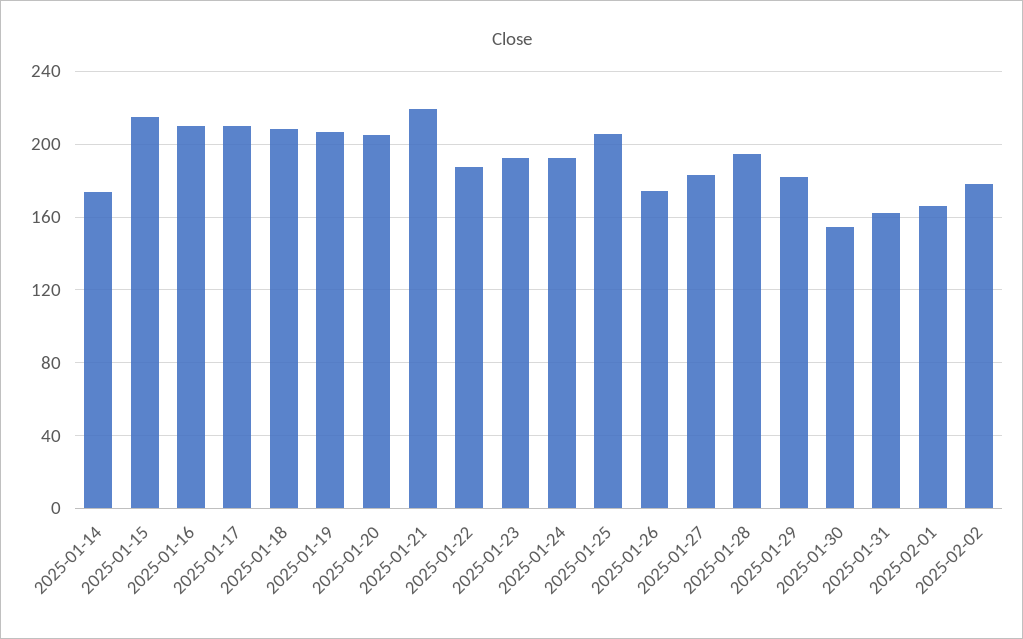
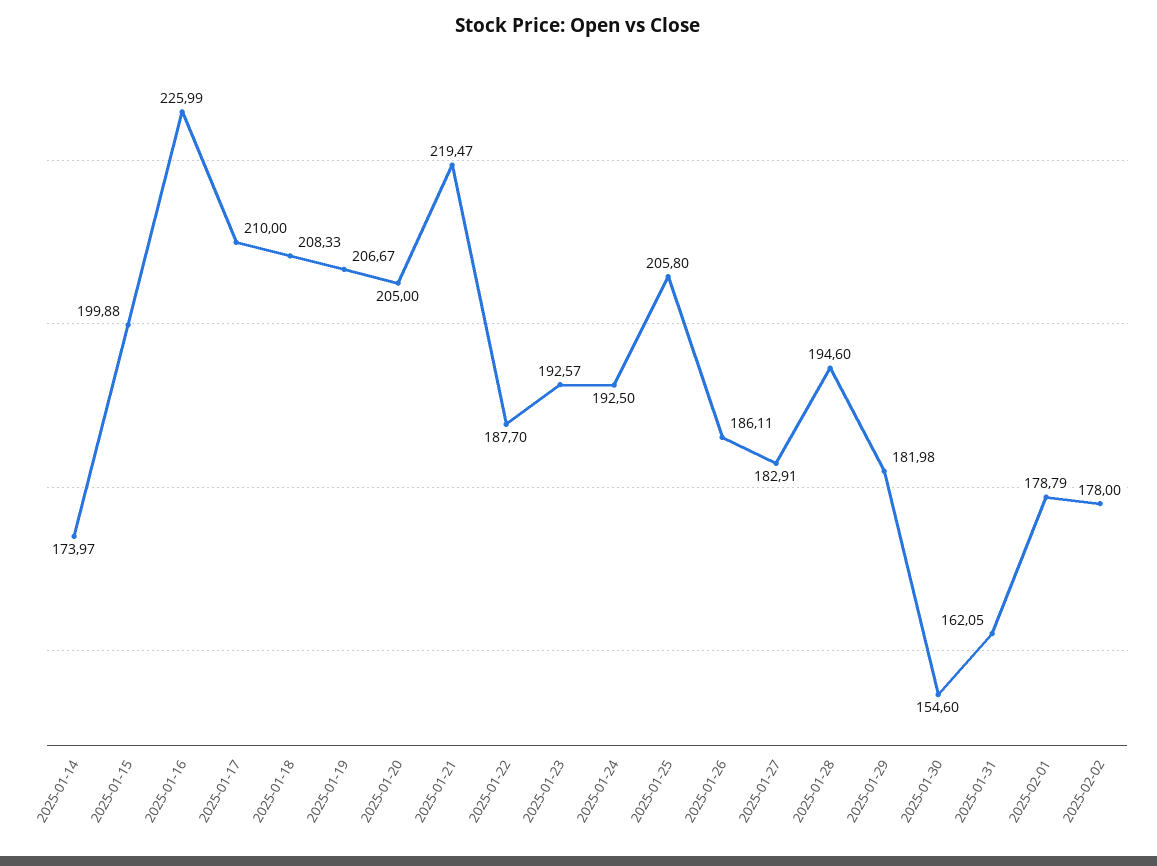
  {
    "2025-01-14": 173.97,
-   "2025-01-15": 215,
+   "2025-01-15": 199.88,
-   "2025-01-16": 210,
+   "2025-01-16": 225.99,
    "2025-01-17": 210,
    "2025-01-18": 208.33,
    "2025-01-19": 206.67,
    "2025-01-20": 205,
    "2025-01-21": 219.47,
    "2025-01-22": 187.7,
    "2025-01-23": 192.57,
    "2025-01-24": 192.5,
    "2025-01-25": 205.8,
-   "2025-01-26": 175,
+   "2025-01-26": 186.11,
    "2025-01-27": 182.91,
    "2025-01-28": 194.6,
    "2025-01-29": 181.98,
    "2025-01-30": 154.6,
    "2025-01-31": 162.05,
-   "2025-02-01": 165,
+   "2025-02-01": 178.79,
    "2025-02-02": 178
  }

